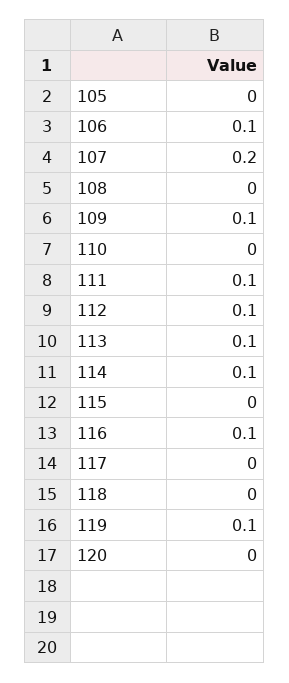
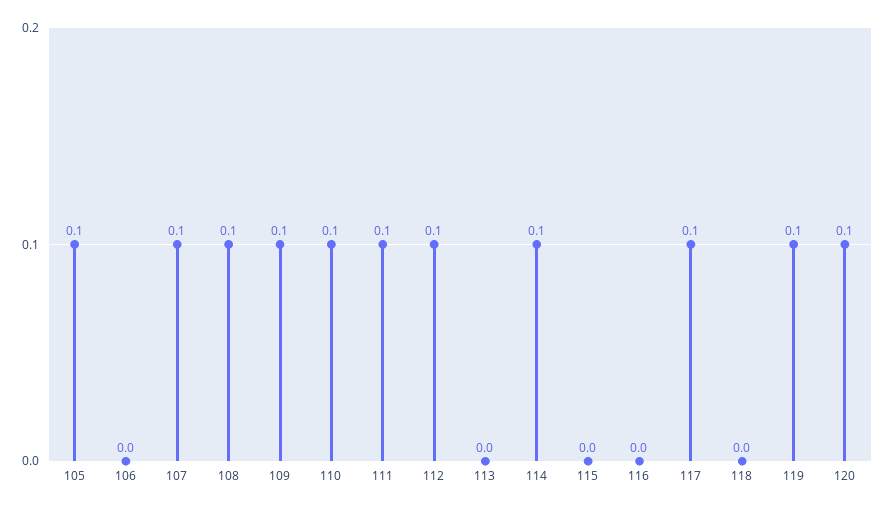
  {
-   "105": 0,
+   "105": 0.1,
-   "106": 0.1,
+   "106": 0,
-   "107": 0.2,
+   "107": 0.1,
-   "108": 0,
+   "108": 0.1,
    "109": 0.1,
-   "110": 0,
+   "110": 0.1,
    "111": 0.1,
    "112": 0.1,
-   "113": 0.1,
+   "113": 0,
    "114": 0.1,
    "115": 0,
-   "116": 0.1,
+   "116": 0,
-   "117": 0,
+   "117": 0.1,
    "118": 0,
    "119": 0.1,
-   "120": 0
+   "120": 0.1
  }

